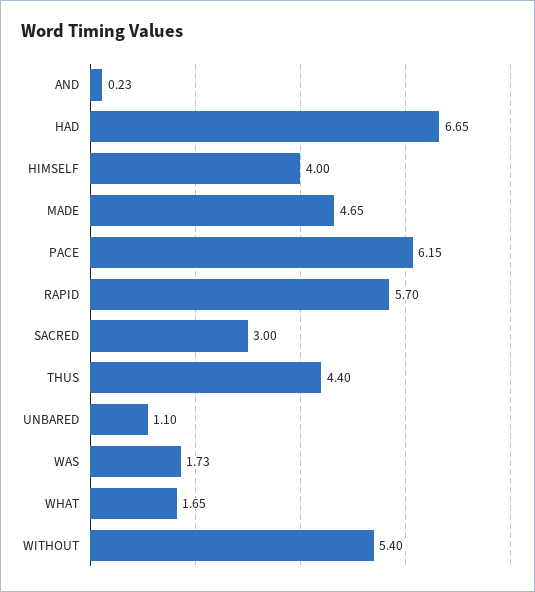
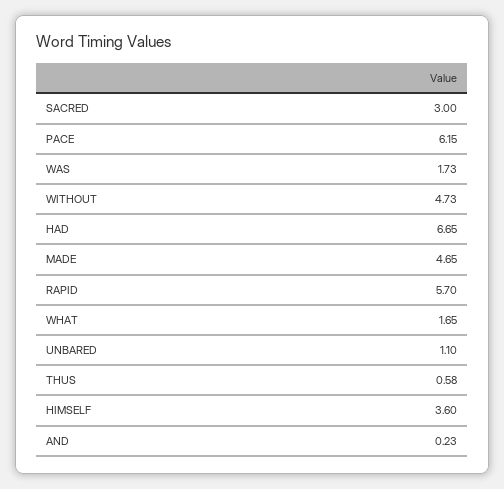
  {
    "AND": 0.23,
    "HAD": 6.65,
-   "HIMSELF": 4,
+   "HIMSELF": 3.6,
    "MADE": 4.65,
    "PACE": 6.15,
    "RAPID": 5.7,
    "SACRED": 3,
-   "THUS": 4.4,
+   "THUS": 0.58,
    "UNBARED": 1.1,
    "WAS": 1.73,
    "WHAT": 1.65,
-   "WITHOUT": 5.4
+   "WITHOUT": 4.73
  }

